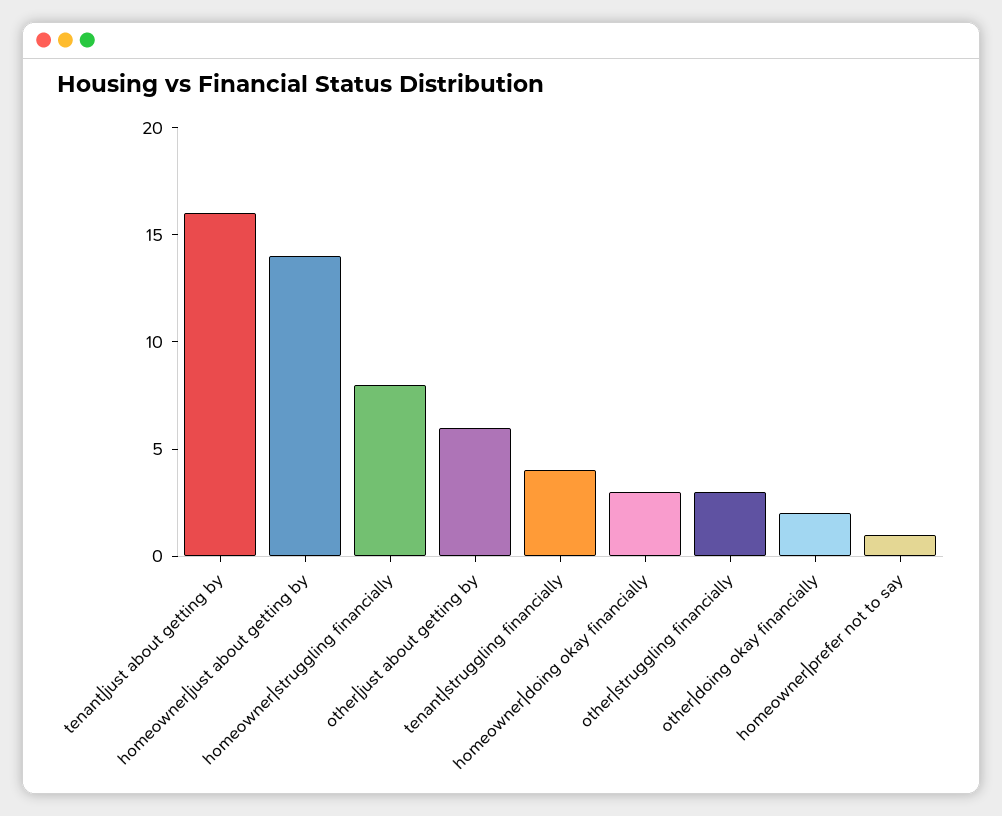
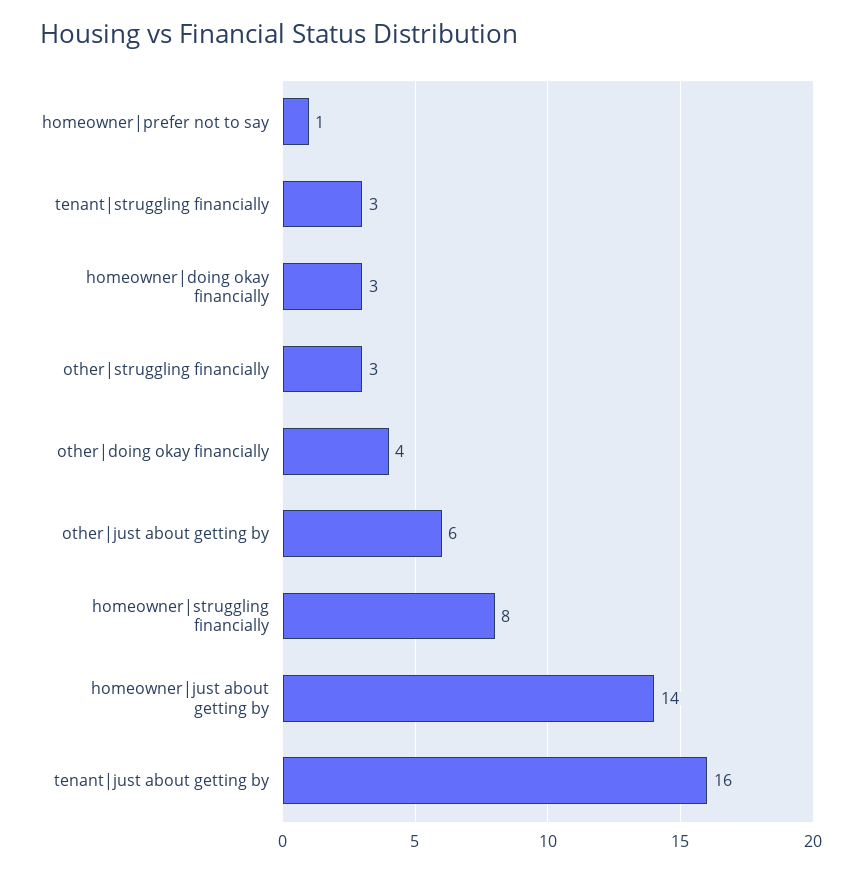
  {
    "tenant|just about getting by": 16,
    "homeowner|just about getting by": 14,
    "homeowner|struggling financially": 8,
    "other|just about getting by": 6,
-   "tenant|struggling financially": 4,
+   "tenant|struggling financially": 3,
    "homeowner|doing okay financially": 3,
    "other|struggling financially": 3,
-   "other|doing okay financially": 2,
+   "other|doing okay financially": 4,
    "homeowner|prefer not to say": 1
  }

